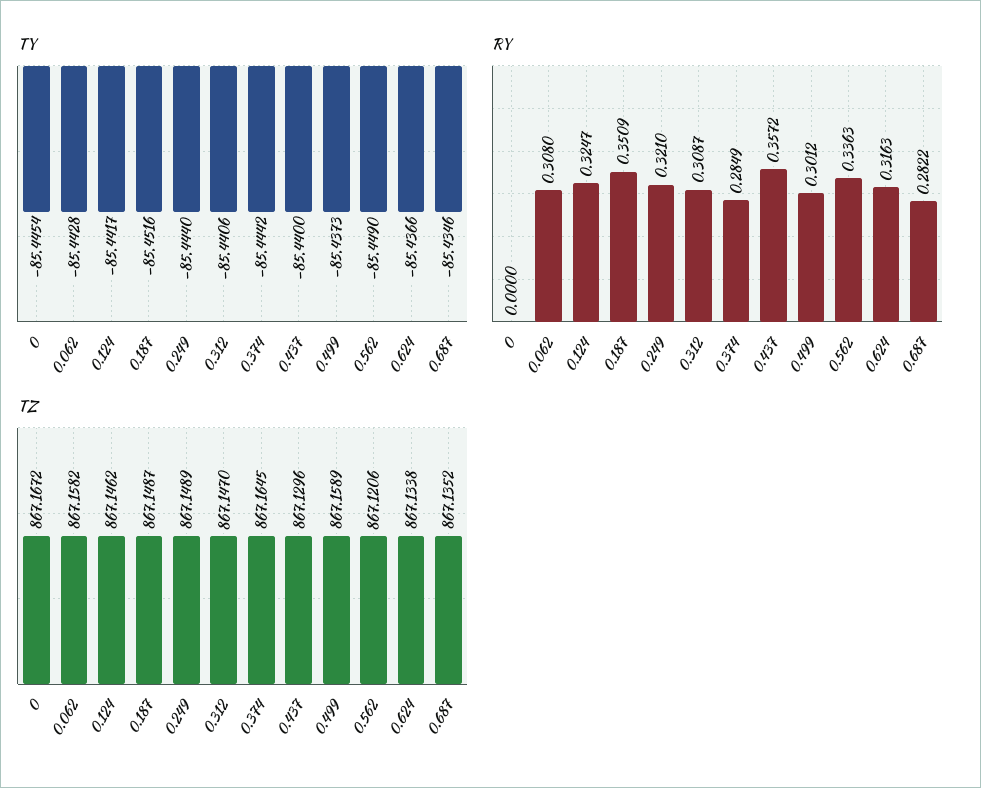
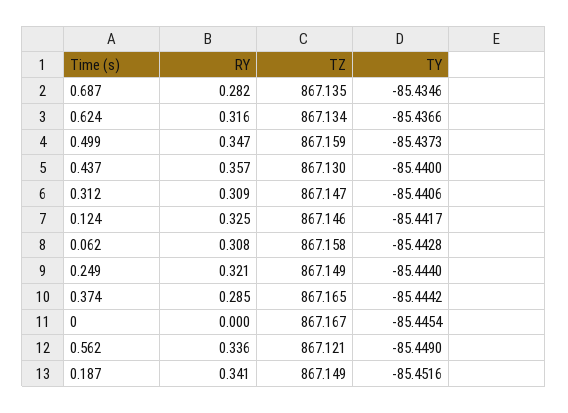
  {
    "TY": {
      "0": -85.4454,
      "0.062": -85.4428,
      "0.124": -85.4417,
      "0.187": -85.4516,
      "0.249": -85.444,
      "0.312": -85.4406,
      "0.374": -85.4442,
      "0.437": -85.44,
      "0.499": -85.4373,
      "0.562": -85.449,
      "0.624": -85.4366,
      "0.687": -85.4346
    },
    "RY": {
      "0": 0,
      "0.062": 0.308,
      "0.124": 0.3247,
-     "0.187": 0.3509,
+     "0.187": 0.341,
      "0.249": 0.321,
      "0.312": 0.3087,
      "0.374": 0.2849,
      "0.437": 0.3572,
-     "0.499": 0.3012,
+     "0.499": 0.347,
      "0.562": 0.3363,
      "0.624": 0.3163,
      "0.687": 0.2822
    },
    "TZ": {
      "0": 867.1672,
      "0.062": 867.1582,
      "0.124": 867.1462,
      "0.187": 867.1487,
      "0.249": 867.1489,
      "0.312": 867.147,
      "0.374": 867.1645,
      "0.437": 867.1296,
      "0.499": 867.1589,
      "0.562": 867.1206,
      "0.624": 867.1338,
      "0.687": 867.1352
    }
  }

